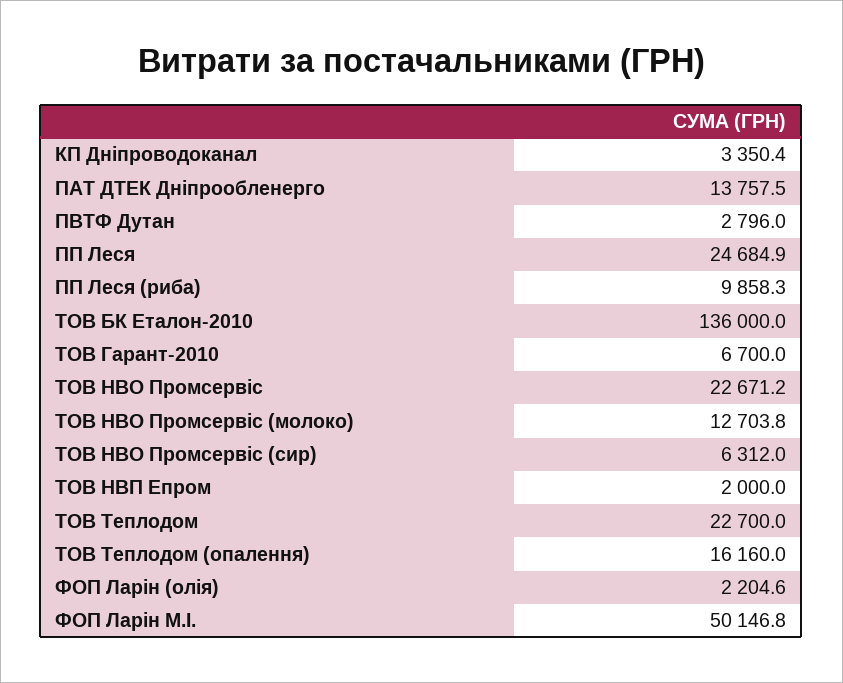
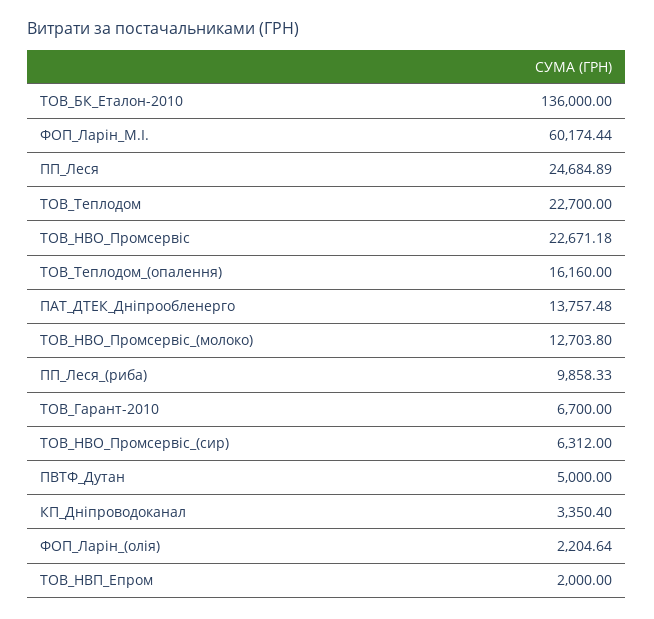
  {
    "КП Дніпроводоканал": 3350.4,
    "ПАТ ДТЕК Дніпрообленерго": 13757.48,
-   "ПВТФ Дутан": 2796,
+   "ПВТФ Дутан": 5000,
    "ПП Леся": 24684.89,
    "ПП Леся (риба)": 9858.33,
    "ТОВ БК Еталон-2010": 136000,
    "ТОВ Гарант-2010": 6700,
    "ТОВ НВО Промсервіс": 22671.18,
    "ТОВ НВО Промсервіс (молоко)": 12703.8,
    "ТОВ НВО Промсервіс (сир)": 6312,
    "ТОВ НВП Епром": 2000,
    "ТОВ Теплодом": 22700,
    "ТОВ Теплодом (опалення)": 16160,
    "ФОП Ларін (олія)": 2204.64,
-   "ФОП Ларін М.І.": 50146.8
+   "ФОП Ларін М.І.": 60174.44
  }

